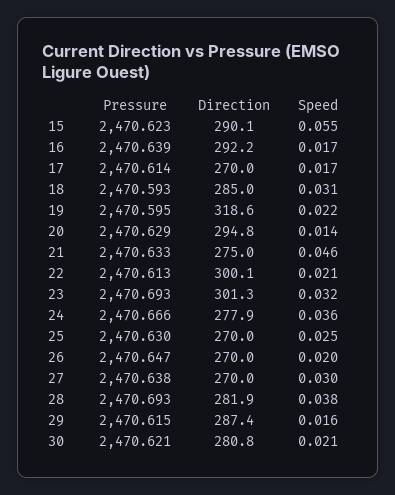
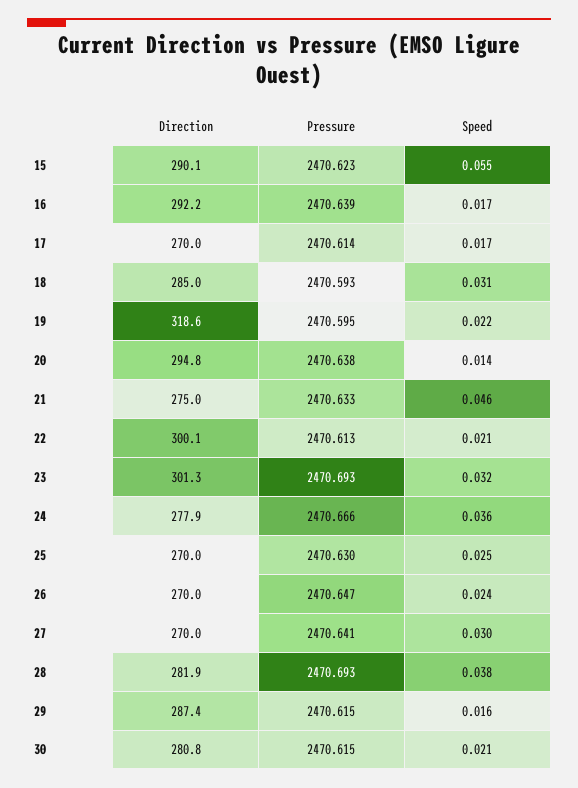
  {
    "Pressure": {
      "15": 2470.623,
      "16": 2470.639,
      "17": 2470.614,
      "18": 2470.593,
      "19": 2470.595,
-     "20": 2470.629,
+     "20": 2470.638,
      "21": 2470.633,
      "22": 2470.613,
      "23": 2470.693,
      "24": 2470.666,
      "25": 2470.63,
      "26": 2470.647,
-     "27": 2470.638,
+     "27": 2470.641,
      "28": 2470.693,
      "29": 2470.615,
-     "30": 2470.621
+     "30": 2470.615
    },
    "Direction": {
      "15": 290.1,
      "16": 292.2,
      "17": 270,
      "18": 285,
      "19": 318.6,
      "20": 294.8,
      "21": 275,
      "22": 300.1,
      "23": 301.3,
      "24": 277.9,
      "25": 270,
      "26": 270,
      "27": 270,
      "28": 281.9,
      "29": 287.4,
      "30": 280.8
    },
    "Speed": {
      "15": 0.055,
      "16": 0.017,
      "17": 0.017,
      "18": 0.031,
      "19": 0.022,
      "20": 0.014,
      "21": 0.046,
      "22": 0.021,
      "23": 0.032,
      "24": 0.036,
      "25": 0.025,
-     "26": 0.02,
+     "26": 0.024,
      "27": 0.03,
      "28": 0.038,
      "29": 0.016,
      "30": 0.021
    }
  }

